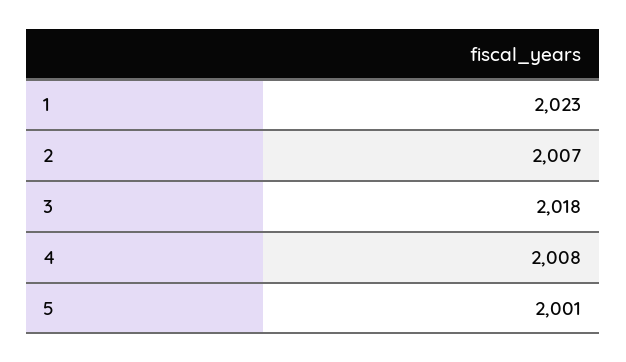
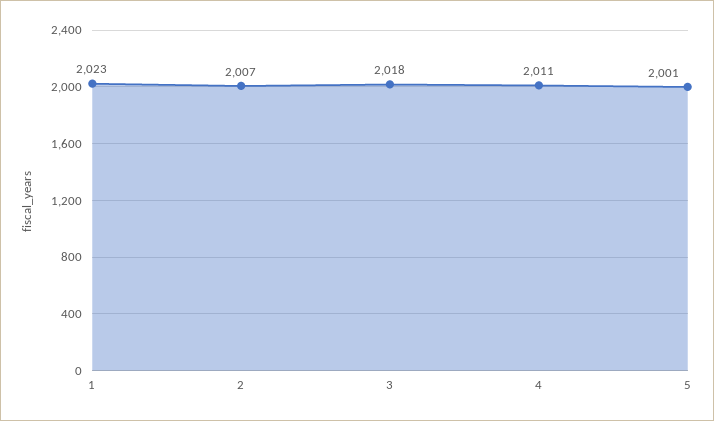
  {
    "1": 2023,
    "2": 2007,
    "3": 2018,
-   "4": 2008,
+   "4": 2011,
    "5": 2001
  }

